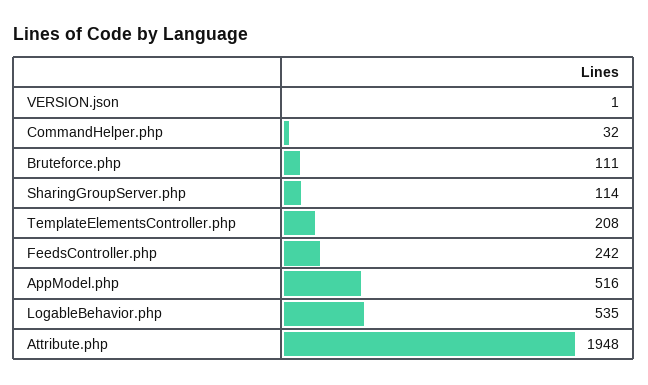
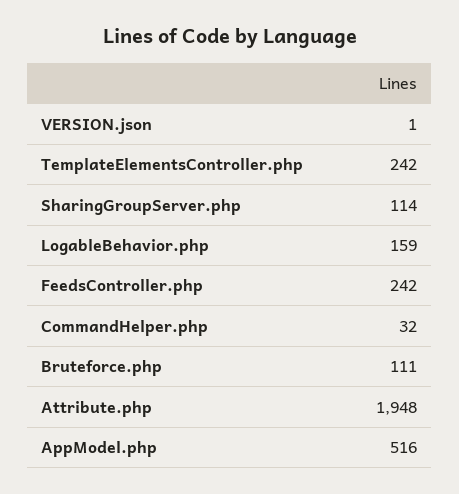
  {
    "VERSION.json": 1,
    "CommandHelper.php": 32,
    "Bruteforce.php": 111,
    "SharingGroupServer.php": 114,
-   "TemplateElementsController.php": 208,
+   "TemplateElementsController.php": 242,
    "FeedsController.php": 242,
    "AppModel.php": 516,
-   "LogableBehavior.php": 535,
+   "LogableBehavior.php": 159,
    "Attribute.php": 1948
  }

